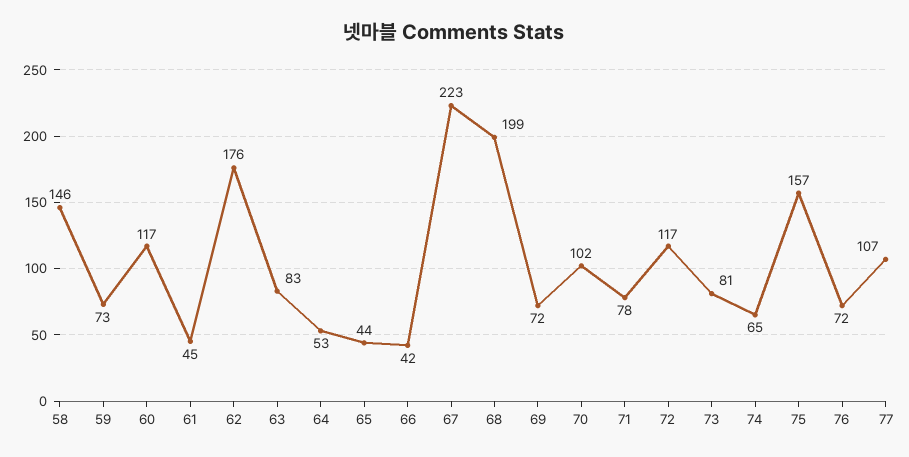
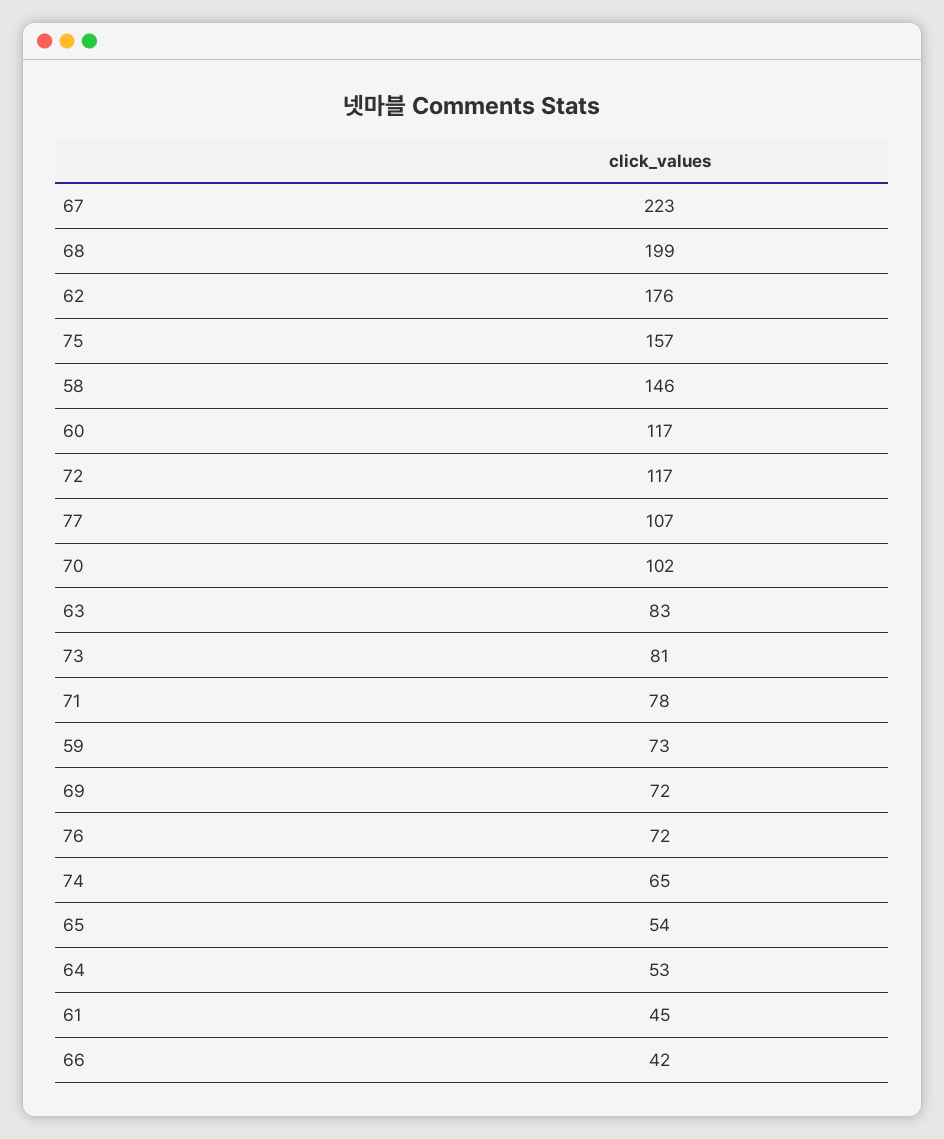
  {
    "58": 146,
    "59": 73,
    "60": 117,
    "61": 45,
    "62": 176,
    "63": 83,
    "64": 53,
-   "65": 44,
+   "65": 54,
    "66": 42,
    "67": 223,
    "68": 199,
    "69": 72,
    "70": 102,
    "71": 78,
    "72": 117,
    "73": 81,
    "74": 65,
    "75": 157,
    "76": 72,
    "77": 107
  }

